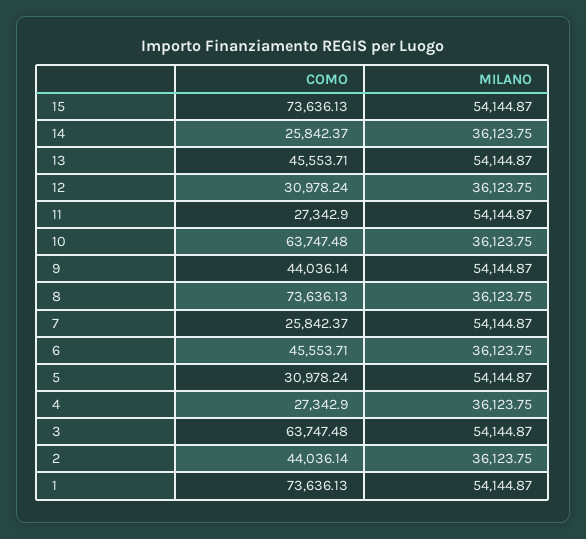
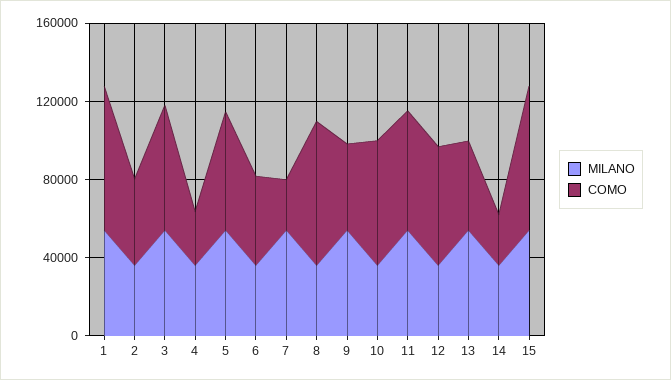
  {
    "COMO": {
      "15": 73636.13,
      "14": 25842.37,
      "13": 45553.71,
-     "12": 30978.24,
+     "12": 60000,
-     "11": 27342.9,
+     "11": 60000,
      "10": 63747.48,
      "9": 44036.14,
      "8": 73636.13,
      "7": 25842.37,
      "6": 45553.71,
-     "5": 30978.24,
+     "5": 60000,
      "4": 27342.9,
      "3": 63747.48,
      "2": 44036.14,
      "1": 73636.13
    },
    "MILANO": {
      "15": 54144.87,
      "14": 36123.75,
      "13": 54144.87,
      "12": 36123.75,
      "11": 54144.87,
      "10": 36123.75,
      "9": 54144.87,
      "8": 36123.75,
      "7": 54144.87,
      "6": 36123.75,
      "5": 54144.87,
      "4": 36123.75,
      "3": 54144.87,
      "2": 36123.75,
      "1": 54144.87
    }
  }

